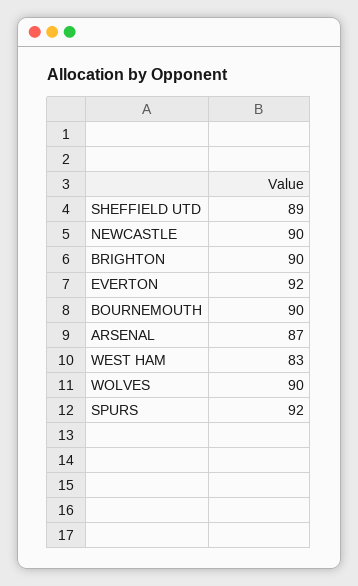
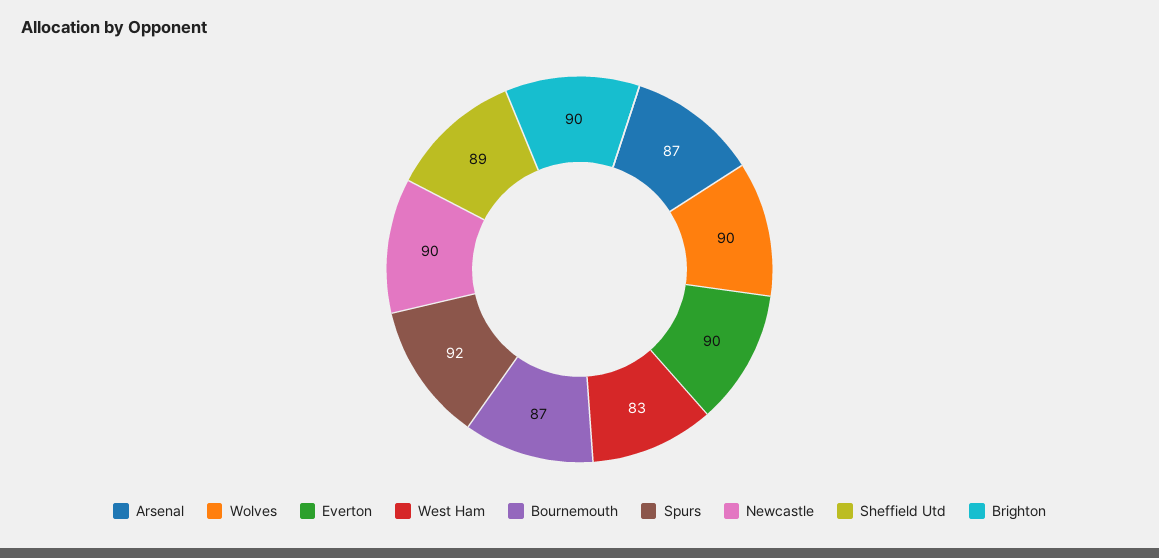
  {
    "SHEFFIELD UTD": 89,
    "NEWCASTLE": 90,
    "BRIGHTON": 90,
-   "EVERTON": 92,
+   "EVERTON": 90,
-   "BOURNEMOUTH": 90,
+   "BOURNEMOUTH": 87,
    "ARSENAL": 87,
    "WEST HAM": 83,
    "WOLVES": 90,
    "SPURS": 92
  }

